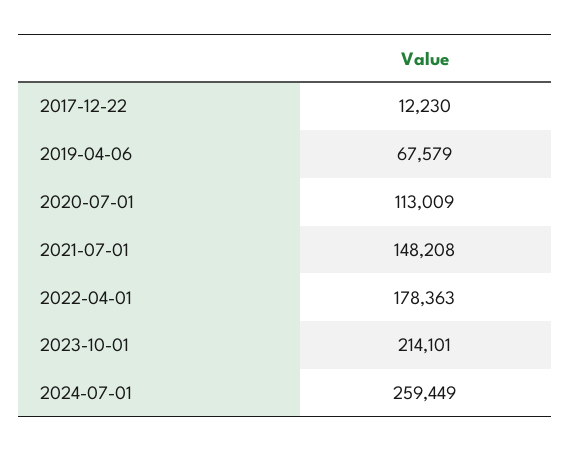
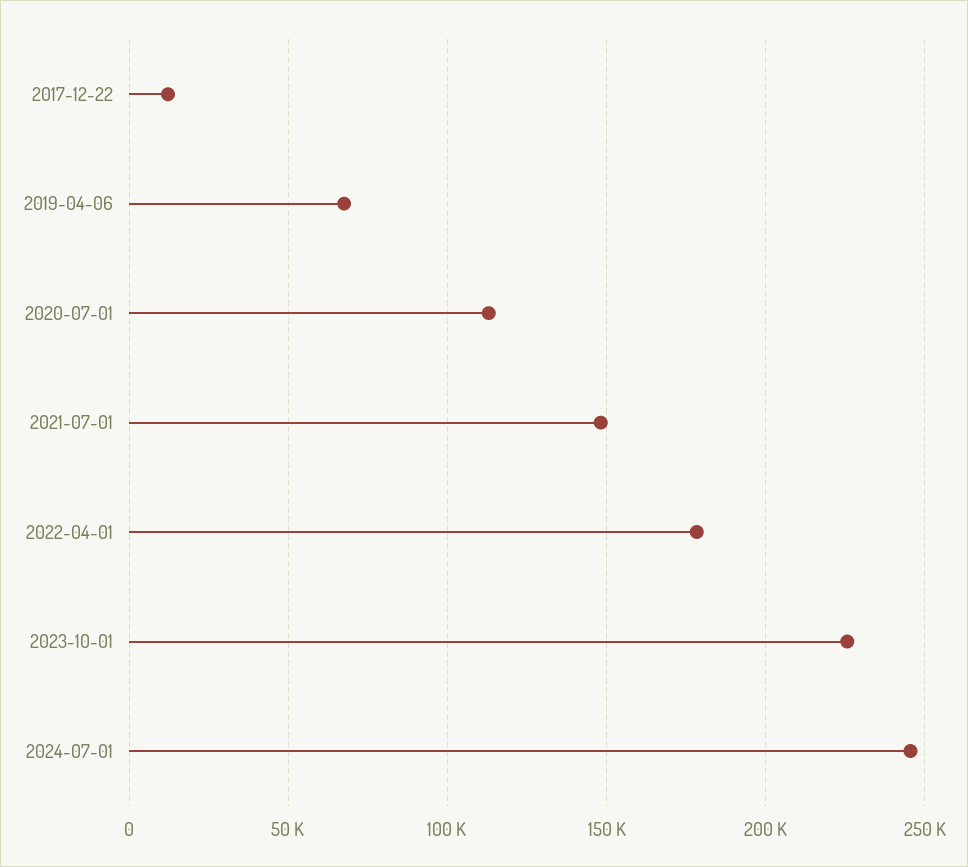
  {
    "2017-12-22": 12230,
    "2019-04-06": 67579,
    "2020-07-01": 113009,
    "2021-07-01": 148208,
    "2022-04-01": 178363,
-   "2023-10-01": 214101,
+   "2023-10-01": 225000,
-   "2024-07-01": 259449
+   "2024-07-01": 245000
  }

